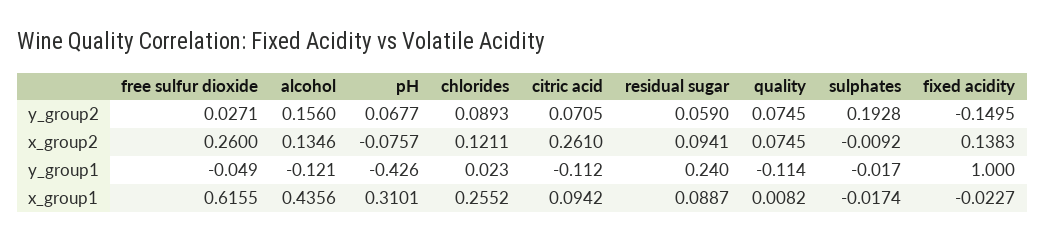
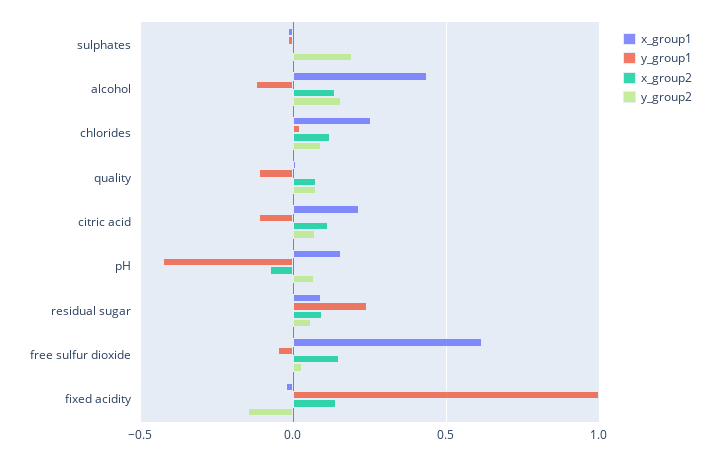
  {
    "y_group2": {
      "free sulfur dioxide": 0.0271,
      "alcohol": 0.156,
      "pH": 0.0677,
      "chlorides": 0.0893,
      "citric acid": 0.0705,
      "residual sugar": 0.059,
      "quality": 0.0745,
      "sulphates": 0.1928,
      "fixed acidity": -0.1495
    },
    "x_group2": {
-     "free sulfur dioxide": 0.26,
+     "free sulfur dioxide": 0.15,
      "alcohol": 0.1346,
      "pH": -0.0757,
      "chlorides": 0.1211,
-     "citric acid": 0.261,
+     "citric acid": 0.1,
      "residual sugar": 0.0941,
      "quality": 0.0745,
      "sulphates": -0.0092,
      "fixed acidity": 0.1383
    },
    "y_group1": {
      "free sulfur dioxide": -0.049,
      "alcohol": -0.121,
      "pH": -0.426,
      "chlorides": 0.023,
      "citric acid": -0.112,
      "residual sugar": 0.24,
      "quality": -0.114,
      "sulphates": -0.017,
      "fixed acidity": 1
    },
    "x_group1": {
      "free sulfur dioxide": 0.6155,
      "alcohol": 0.4356,
-     "pH": 0.3101,
+     "pH": 0.15,
      "chlorides": 0.2552,
-     "citric acid": 0.0942,
+     "citric acid": 0.2,
      "residual sugar": 0.0887,
      "quality": 0.0082,
      "sulphates": -0.0174,
      "fixed acidity": -0.0227
    }
  }

